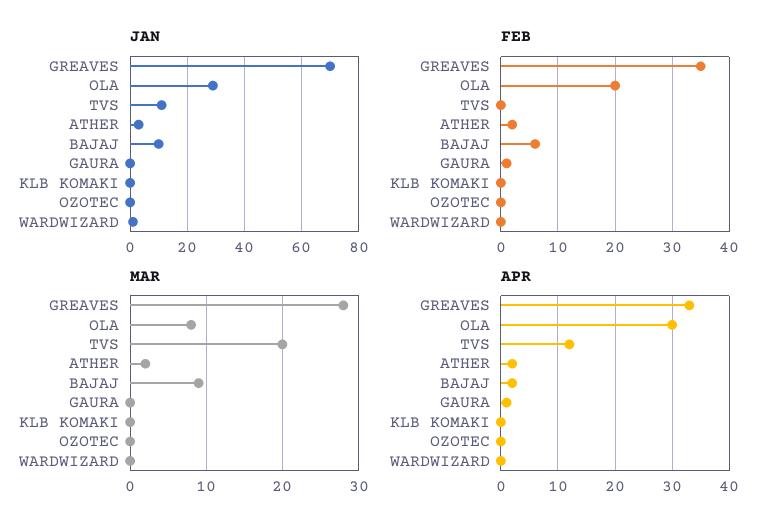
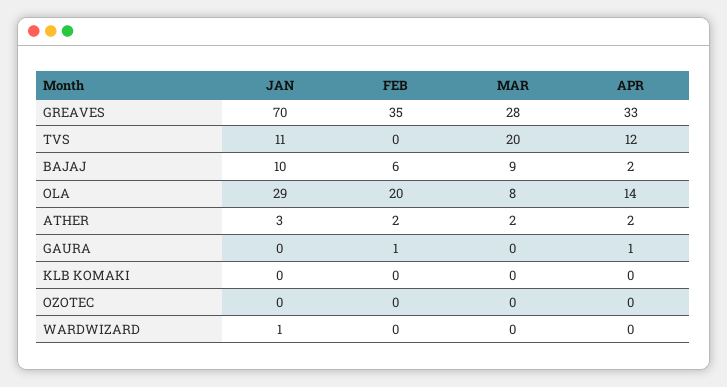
  {
    "JAN": {
      "GREAVES": 70,
      "OLA": 29,
      "TVS": 11,
      "ATHER": 3,
      "BAJAJ": 10,
      "GAURA": 0,
      "KLB KOMAKI": 0,
      "OZOTEC": 0,
      "WARDWIZARD": 1
    },
    "FEB": {
      "GREAVES": 35,
      "OLA": 20,
      "TVS": 0,
      "ATHER": 2,
      "BAJAJ": 6,
      "GAURA": 1,
      "KLB KOMAKI": 0,
      "OZOTEC": 0,
      "WARDWIZARD": 0
    },
    "MAR": {
      "GREAVES": 28,
      "OLA": 8,
      "TVS": 20,
      "ATHER": 2,
      "BAJAJ": 9,
      "GAURA": 0,
      "KLB KOMAKI": 0,
      "OZOTEC": 0,
      "WARDWIZARD": 0
    },
    "APR": {
      "GREAVES": 33,
-     "OLA": 30,
+     "OLA": 14,
      "TVS": 12,
      "ATHER": 2,
      "BAJAJ": 2,
      "GAURA": 1,
      "KLB KOMAKI": 0,
      "OZOTEC": 0,
      "WARDWIZARD": 0
    }
  }

